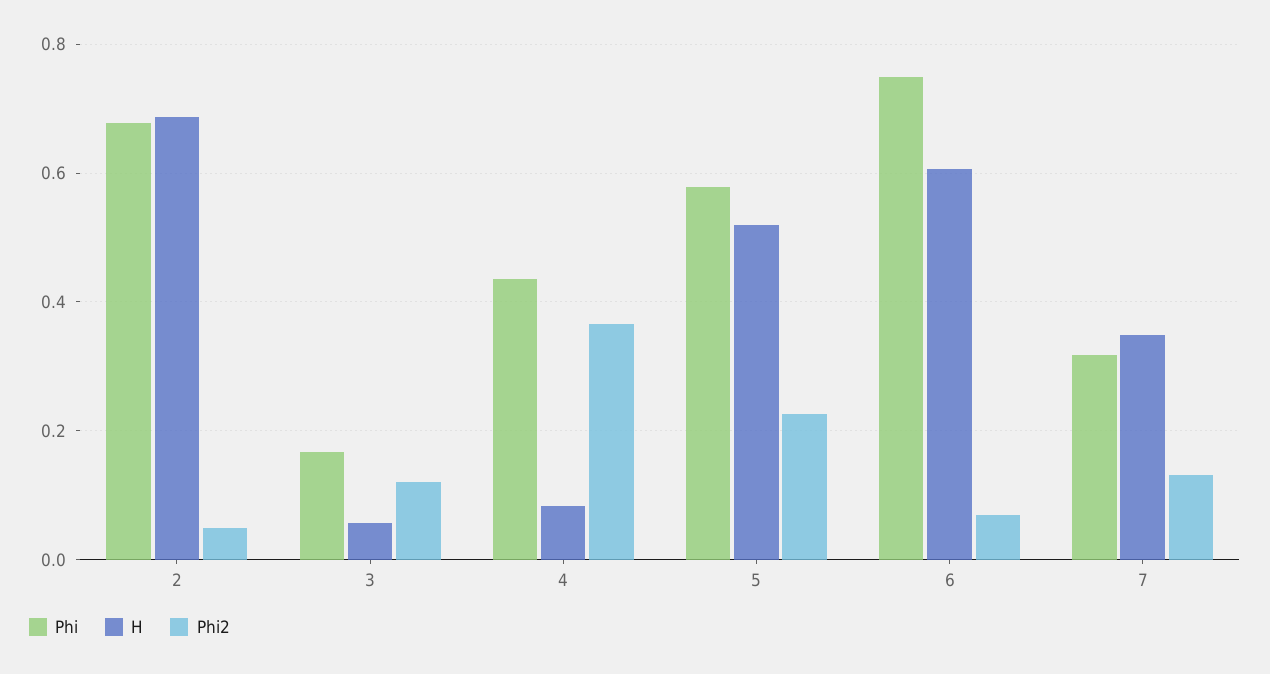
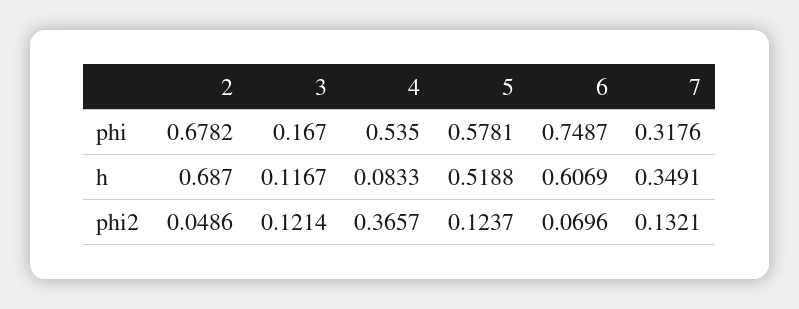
  {
    "Phi": {
      "2": 0.6782,
      "3": 0.167,
-     "4": 0.44,
+     "4": 0.535,
      "5": 0.5781,
      "6": 0.7487,
      "7": 0.3176
    },
    "H": {
      "2": 0.687,
-     "3": 0.06,
+     "3": 0.1167,
      "4": 0.0833,
      "5": 0.5188,
      "6": 0.6069,
      "7": 0.3491
    },
    "Phi2": {
      "2": 0.0486,
      "3": 0.1214,
      "4": 0.3657,
-     "5": 0.22,
+     "5": 0.1237,
      "6": 0.0696,
      "7": 0.1321
    }
  }

